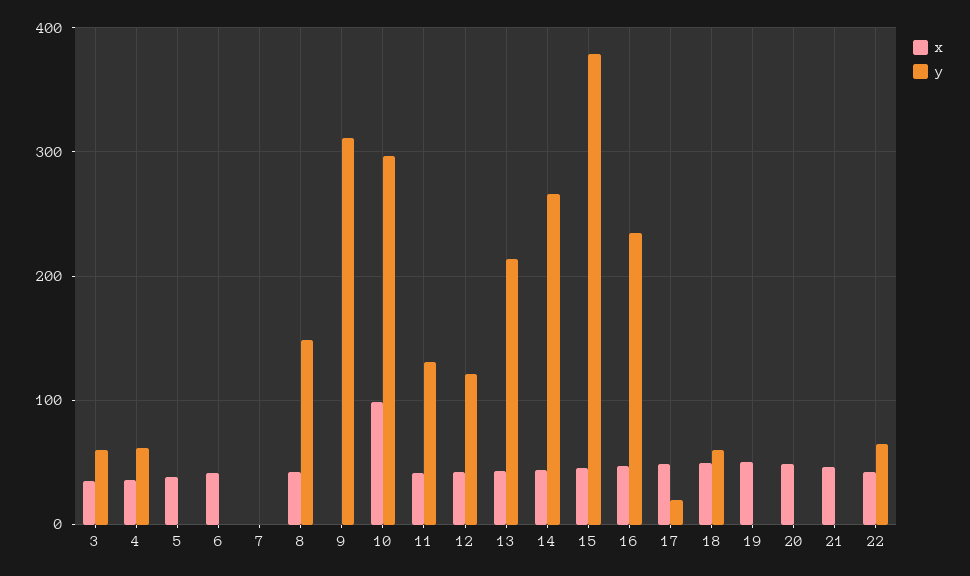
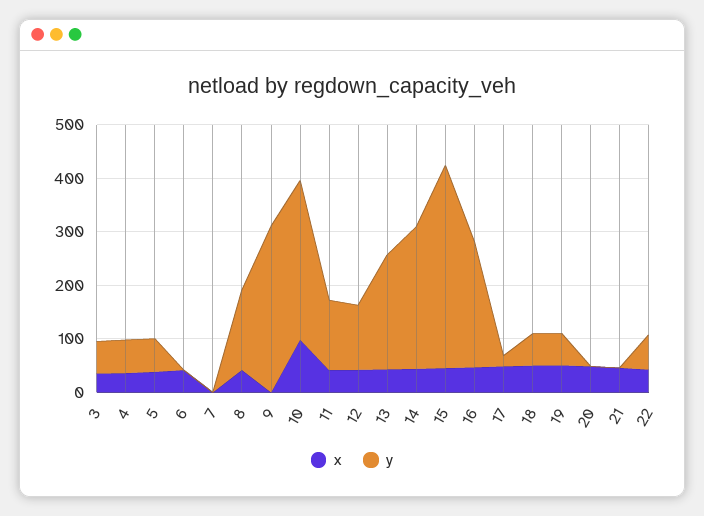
  {
    "x": {
      "3": 40,
      "4": 40,
      "5": 40,
      "6": 40,
      "7": 0,
      "8": 40,
      "9": 0,
      "10": 100,
      "11": 40,
      "12": 40,
      "13": 40,
      "14": 40,
      "15": 50,
      "16": 50,
      "17": 50,
      "18": 50,
      "19": 50,
      "20": 50,
      "21": 50,
      "22": 40
    },
    "y": {
      "3": 60,
      "4": 60,
-     "5": 0,
+     "5": 60,
      "6": 0,
      "7": 0,
      "8": 150,
      "9": 310,
      "10": 300,
      "11": 130,
      "12": 120,
      "13": 210,
      "14": 270,
      "15": 380,
      "16": 240,
      "17": 20,
      "18": 60,
-     "19": 0,
+     "19": 60,
      "20": 0,
      "21": 0,
      "22": 70
    }
  }

